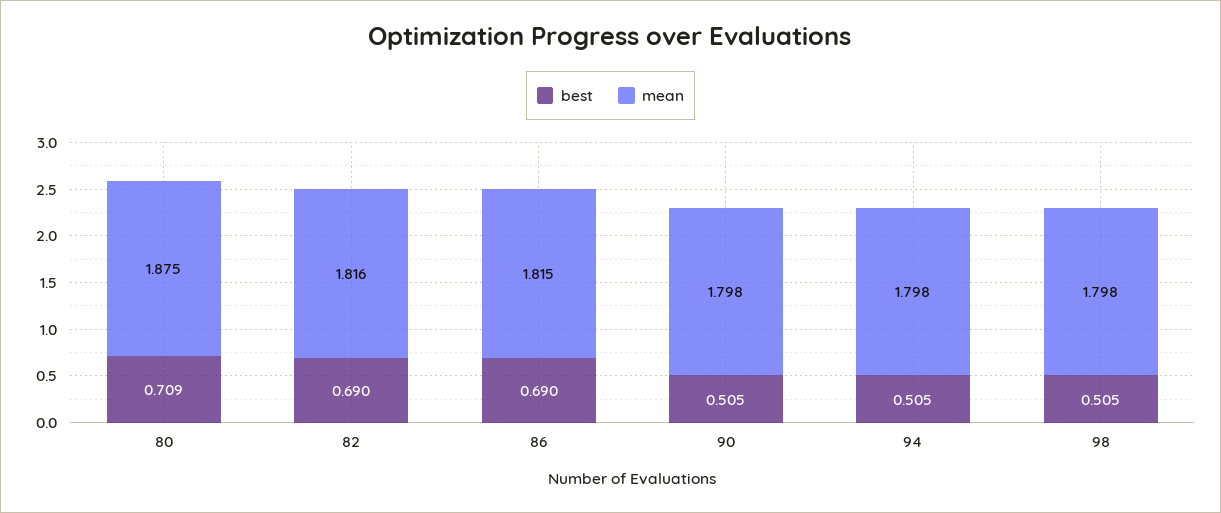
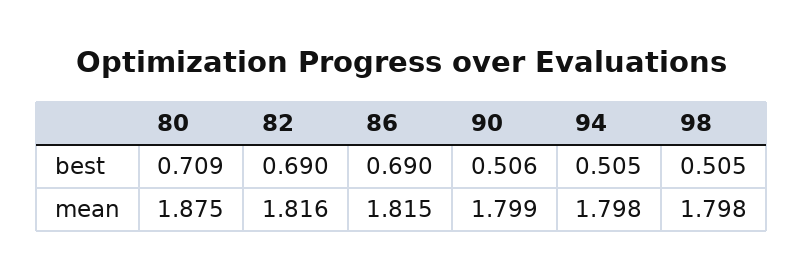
  {
    "best": {
      "80": 0.709,
      "82": 0.69,
      "86": 0.69,
-     "90": 0.505,
+     "90": 0.506,
      "94": 0.505,
      "98": 0.505
    },
    "mean": {
      "80": 1.875,
      "82": 1.816,
      "86": 1.815,
-     "90": 1.798,
+     "90": 1.799,
      "94": 1.798,
      "98": 1.798
    }
  }

